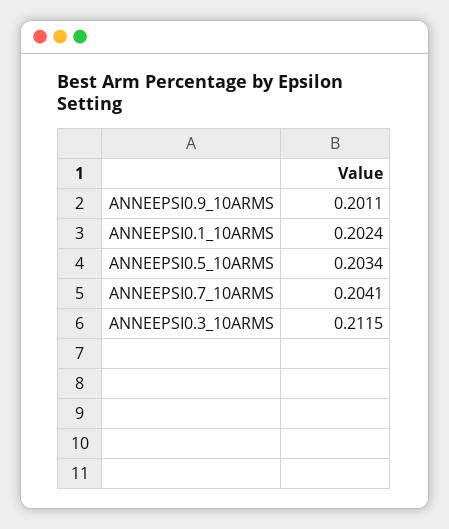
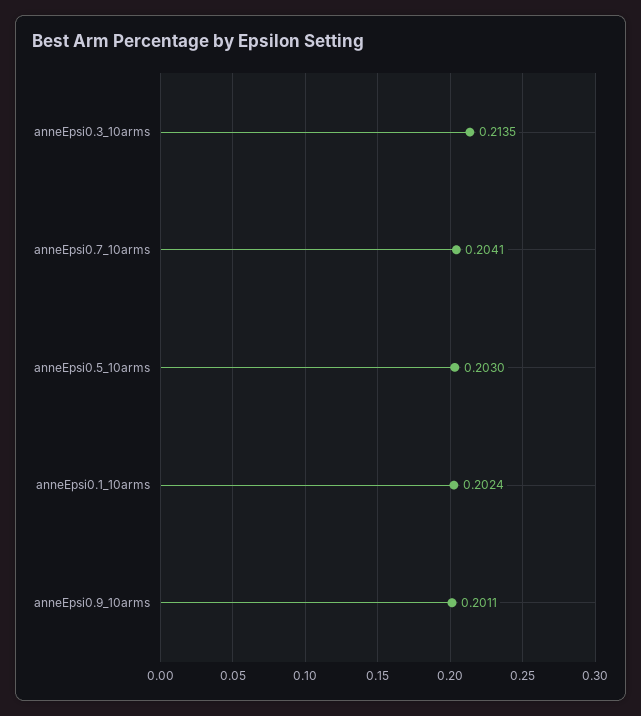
  {
    "ANNEEPSI0.9_10ARMS": 0.2011,
    "ANNEEPSI0.1_10ARMS": 0.2024,
-   "ANNEEPSI0.5_10ARMS": 0.2034,
+   "ANNEEPSI0.5_10ARMS": 0.203,
    "ANNEEPSI0.7_10ARMS": 0.2041,
-   "ANNEEPSI0.3_10ARMS": 0.2115
+   "ANNEEPSI0.3_10ARMS": 0.2135
  }

